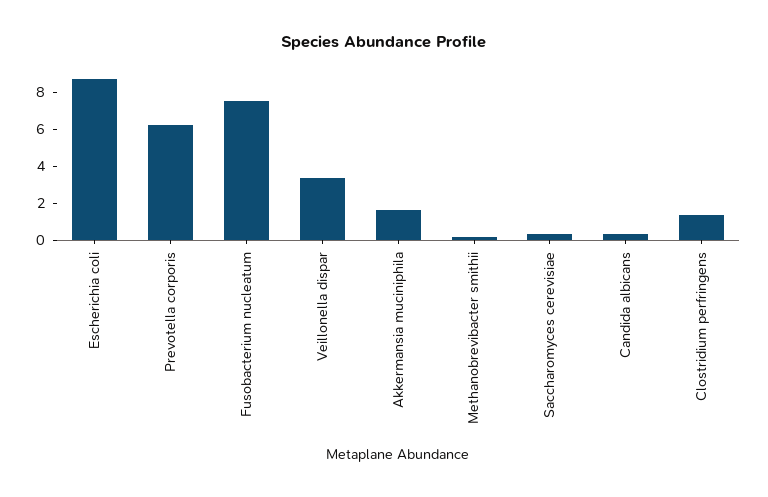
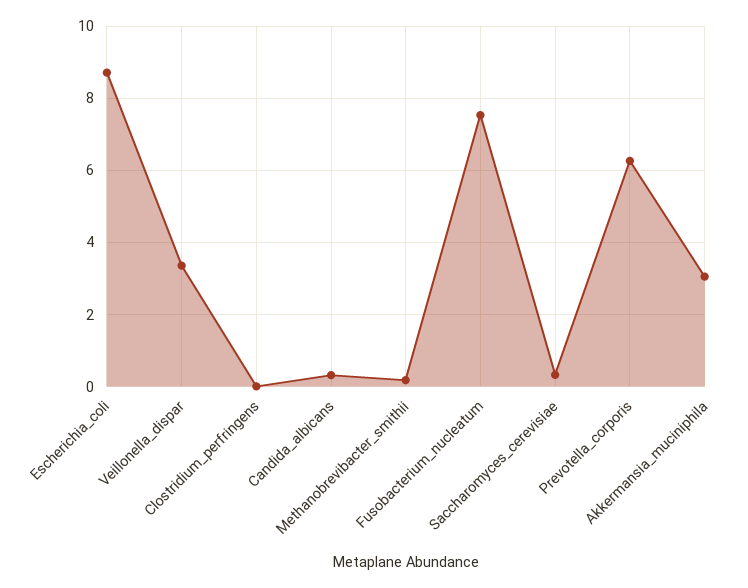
  {
    "Escherichia coli": 8.8,
    "Prevotella corporis": 6.2,
    "Fusobacterium nucleatum": 7.6,
    "Veillonella dispar": 3.4,
-   "Akkermansia muciniphila": 1.5,
+   "Akkermansia muciniphila": 3,
    "Methanobrevibacter smithii": 0.2,
    "Saccharomyces cerevisiae": 0.4,
    "Candida albicans": 0.4,
-   "Clostridium perfringens": 1.5
+   "Clostridium perfringens": 0
  }

